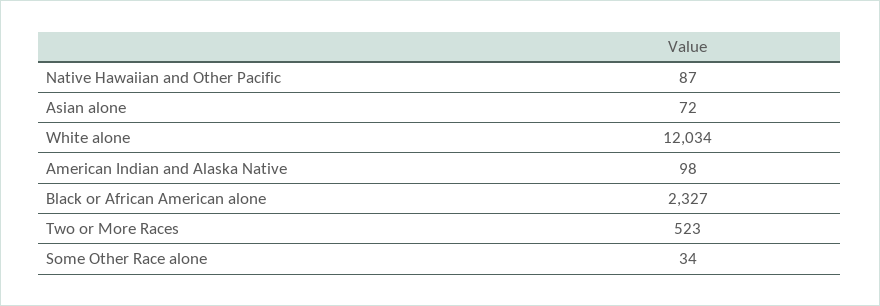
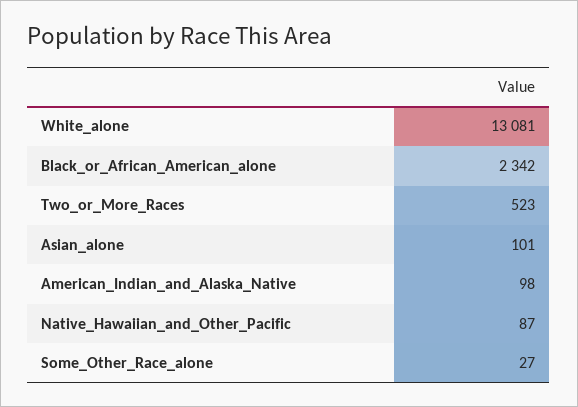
  {
    "Native Hawaiian and Other Pacific": 87,
-   "Asian alone": 72,
+   "Asian alone": 101,
-   "White alone": 12034,
+   "White alone": 13081,
    "American Indian and Alaska Native": 98,
-   "Black or African American alone": 2327,
+   "Black or African American alone": 2342,
    "Two or More Races": 523,
-   "Some Other Race alone": 34
+   "Some Other Race alone": 27
  }

